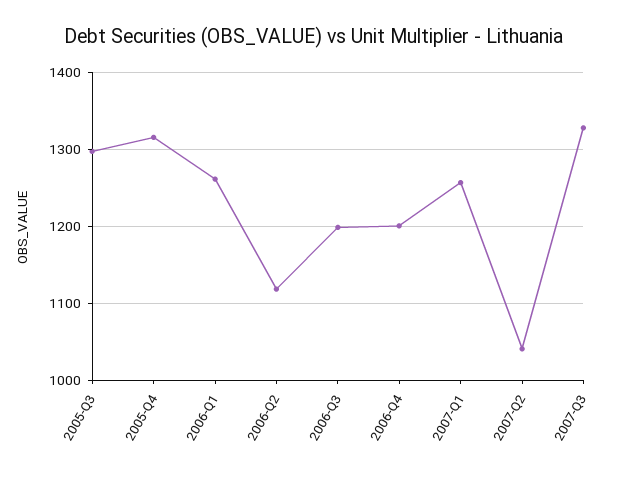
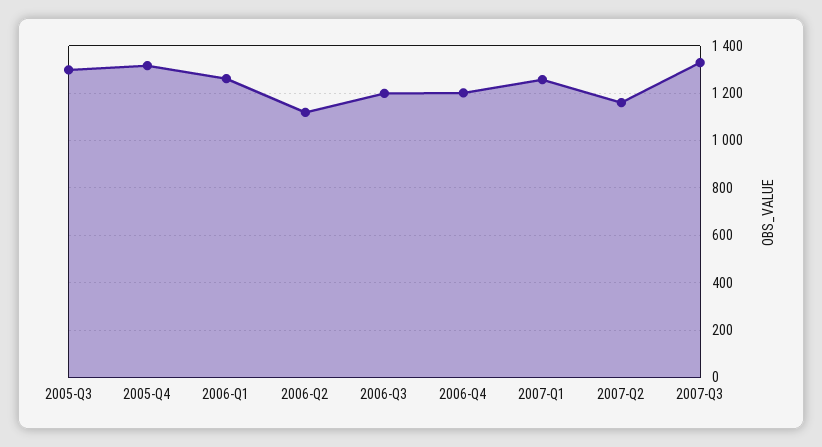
  {
    "2005-Q3": 1300,
    "2005-Q4": 1320,
    "2006-Q1": 1260,
    "2006-Q2": 1120,
    "2006-Q3": 1200,
    "2006-Q4": 1200,
    "2007-Q1": 1260,
-   "2007-Q2": 1040,
+   "2007-Q2": 1150,
    "2007-Q3": 1330
  }

